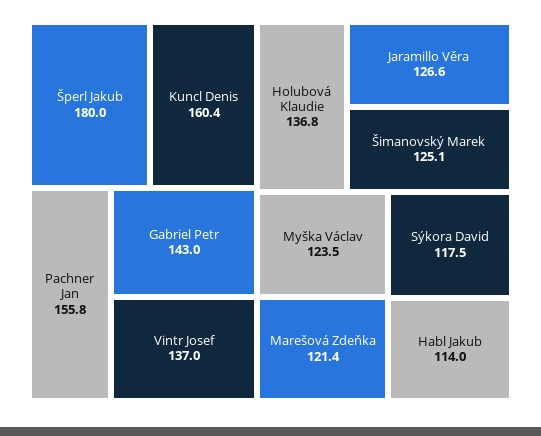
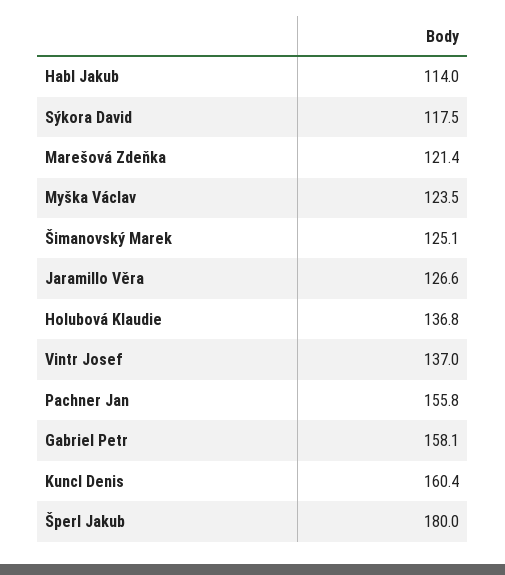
  {
    "Šperl Jakub": 180,
    "Kuncl Denis": 160.4,
    "Pachner Jan": 155.8,
-   "Gabriel Petr": 143,
+   "Gabriel Petr": 158.1,
    "Vintr Josef": 137,
    "Holubová Klaudie": 136.8,
    "Jaramillo Věra": 126.6,
    "Šimanovský Marek": 125.1,
    "Myška Václav": 123.5,
    "Marešová Zdeňka": 121.4,
    "Sýkora David": 117.5,
    "Habl Jakub": 114
  }

